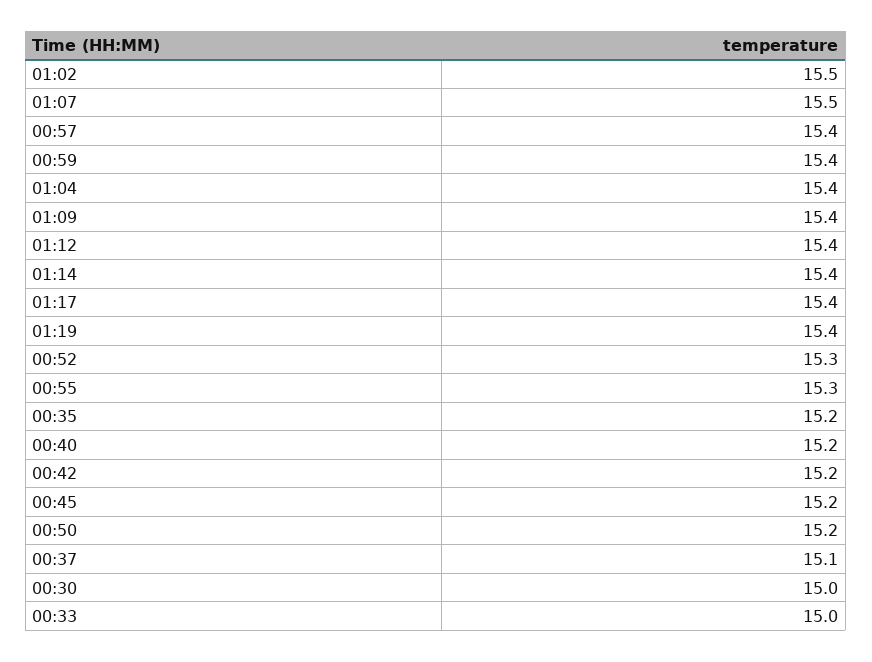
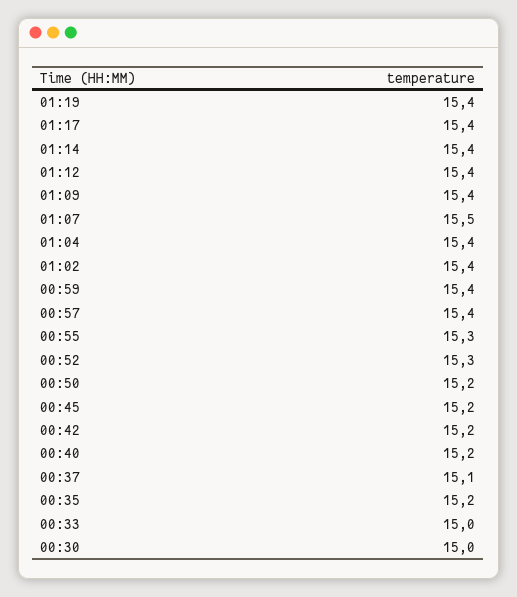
  {
-   "01:02": 15.5,
+   "01:02": 15.4,
    "01:07": 15.5,
    "00:57": 15.4,
    "00:59": 15.4,
    "01:04": 15.4,
    "01:09": 15.4,
    "01:12": 15.4,
    "01:14": 15.4,
    "01:17": 15.4,
    "01:19": 15.4,
    "00:52": 15.3,
    "00:55": 15.3,
    "00:35": 15.2,
    "00:40": 15.2,
    "00:42": 15.2,
    "00:45": 15.2,
    "00:50": 15.2,
    "00:37": 15.1,
    "00:30": 15,
    "00:33": 15
  }

